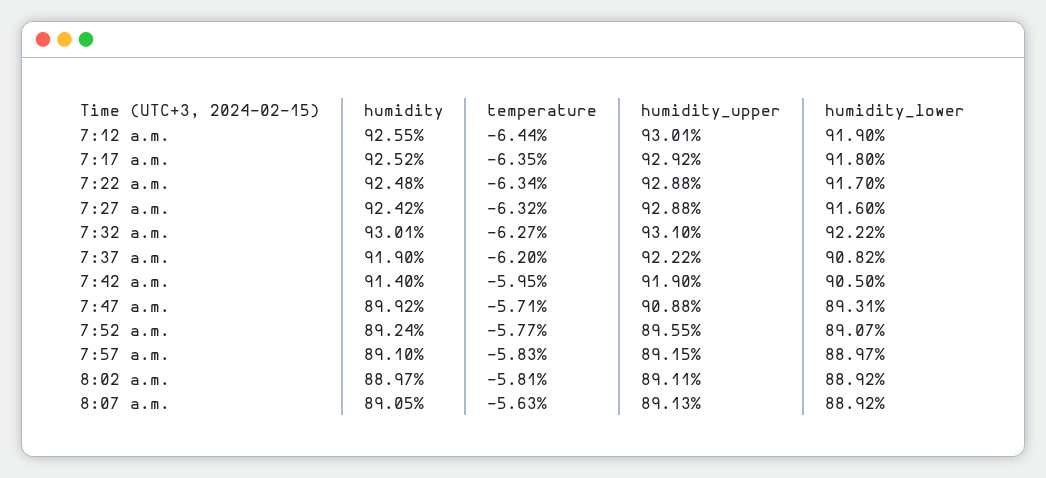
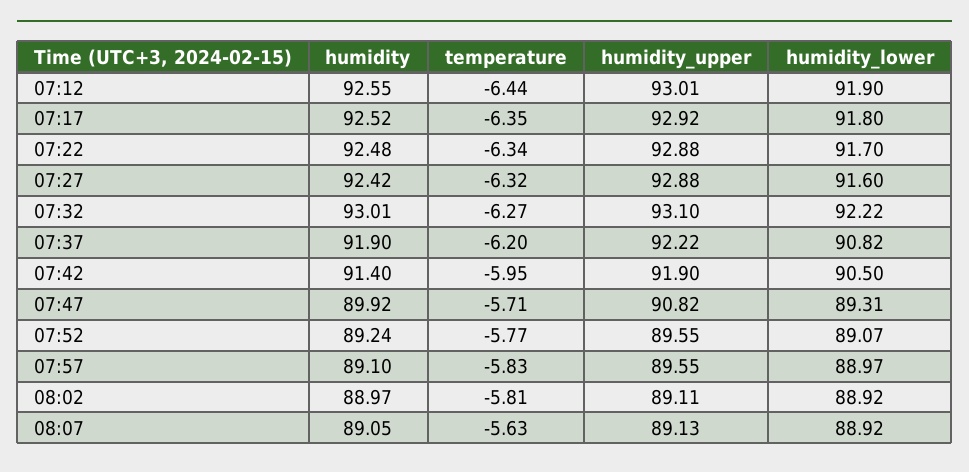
  {
    "humidity": {
      "7:12 a.m.": 92.55,
      "7:17 a.m.": 92.52,
      "7:22 a.m.": 92.48,
      "7:27 a.m.": 92.42,
      "7:32 a.m.": 93.01,
      "7:37 a.m.": 91.9,
      "7:42 a.m.": 91.4,
      "7:47 a.m.": 89.92,
      "7:52 a.m.": 89.24,
      "7:57 a.m.": 89.1,
      "8:02 a.m.": 88.97,
      "8:07 a.m.": 89.05
    },
    "temperature": {
      "7:12 a.m.": -6.44,
      "7:17 a.m.": -6.35,
      "7:22 a.m.": -6.34,
      "7:27 a.m.": -6.32,
      "7:32 a.m.": -6.27,
      "7:37 a.m.": -6.2,
      "7:42 a.m.": -5.95,
      "7:47 a.m.": -5.71,
      "7:52 a.m.": -5.77,
      "7:57 a.m.": -5.83,
      "8:02 a.m.": -5.81,
      "8:07 a.m.": -5.63
    },
    "humidity_upper": {
      "7:12 a.m.": 93.01,
      "7:17 a.m.": 92.92,
      "7:22 a.m.": 92.88,
      "7:27 a.m.": 92.88,
      "7:32 a.m.": 93.1,
      "7:37 a.m.": 92.22,
      "7:42 a.m.": 91.9,
-     "7:47 a.m.": 90.88,
+     "7:47 a.m.": 90.82,
      "7:52 a.m.": 89.55,
-     "7:57 a.m.": 89.15,
+     "7:57 a.m.": 89.55,
      "8:02 a.m.": 89.11,
      "8:07 a.m.": 89.13
    },
    "humidity_lower": {
      "7:12 a.m.": 91.9,
      "7:17 a.m.": 91.8,
      "7:22 a.m.": 91.7,
      "7:27 a.m.": 91.6,
      "7:32 a.m.": 92.22,
      "7:37 a.m.": 90.82,
      "7:42 a.m.": 90.5,
      "7:47 a.m.": 89.31,
      "7:52 a.m.": 89.07,
      "7:57 a.m.": 88.97,
      "8:02 a.m.": 88.92,
      "8:07 a.m.": 88.92
    }
  }

